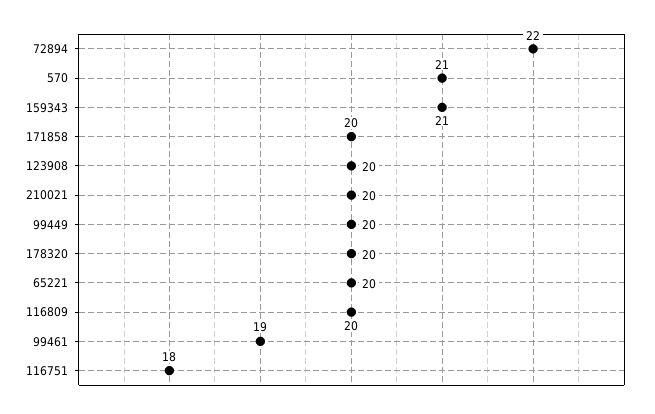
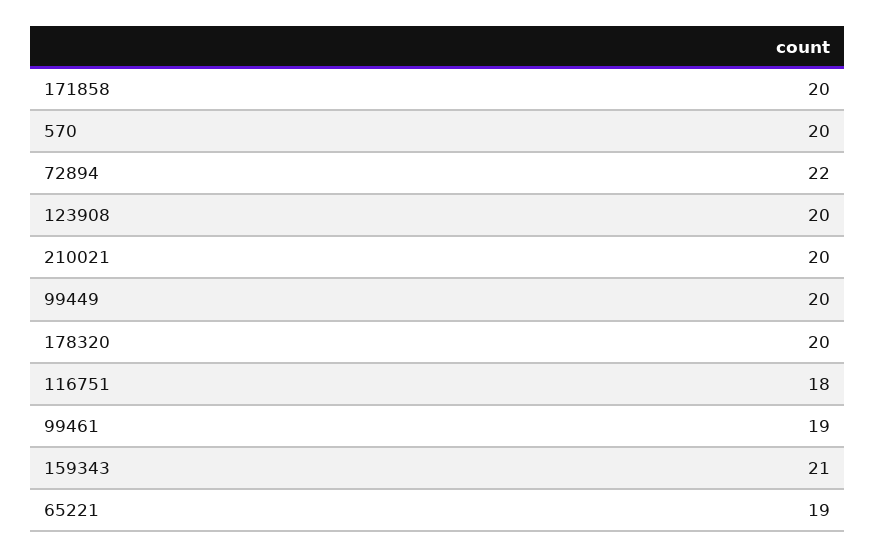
  {
    "72894": 22,
-   "570": 21,
+   "570": 20,
    "159343": 21,
    "171858": 20,
    "123908": 20,
    "210021": 20,
    "99449": 20,
    "178320": 20,
-   "65221": 20,
+   "65221": 19,
-   "116809": 20,
    "99461": 19,
    "116751": 18
  }

